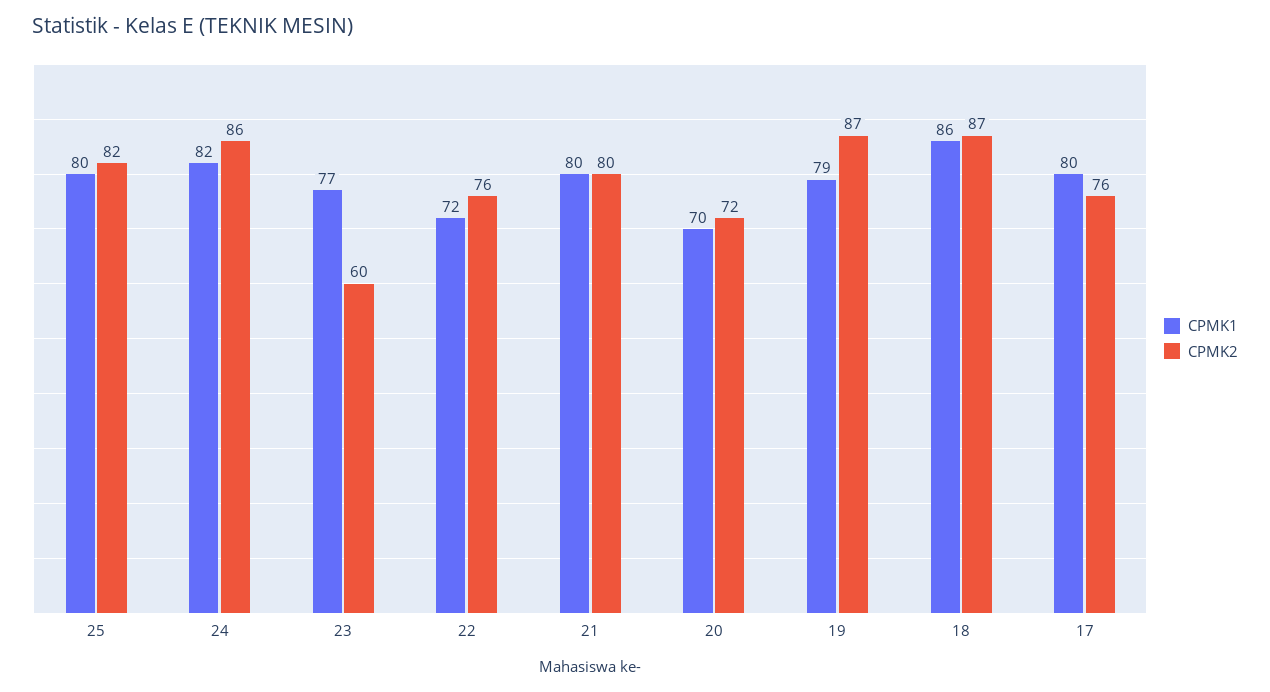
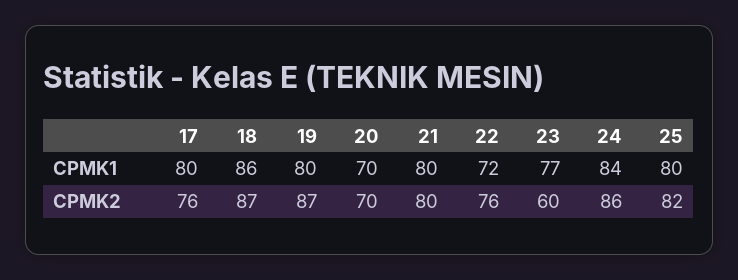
  {
    "CPMK1": {
      "25": 80,
-     "24": 82,
+     "24": 84,
      "23": 77,
      "22": 72,
      "21": 80,
      "20": 70,
-     "19": 79,
+     "19": 80,
      "18": 86,
      "17": 80
    },
    "CPMK2": {
      "25": 82,
      "24": 86,
      "23": 60,
      "22": 76,
      "21": 80,
-     "20": 72,
+     "20": 70,
      "19": 87,
      "18": 87,
      "17": 76
    }
  }

